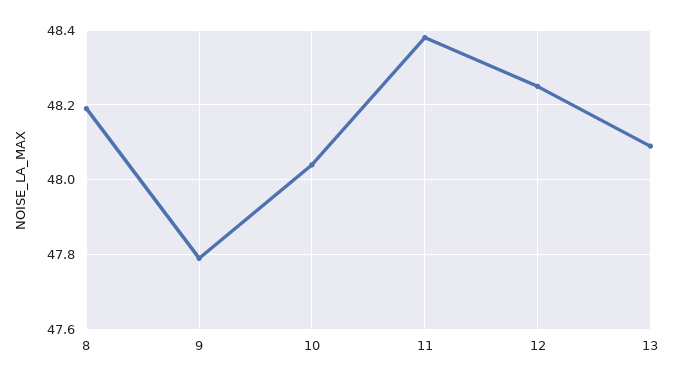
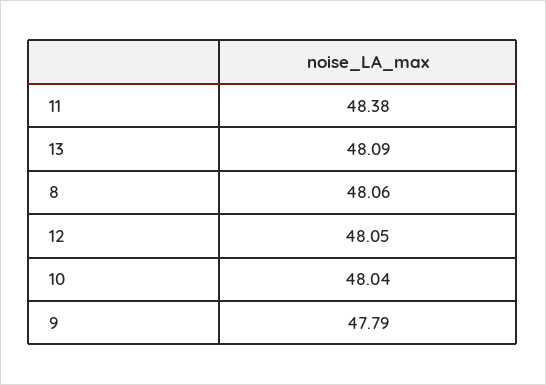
  {
-   "8": 48.2,
+   "8": 48.06,
    "9": 47.79,
    "10": 48.04,
    "11": 48.38,
-   "12": 48.25,
+   "12": 48.05,
    "13": 48.09
  }

